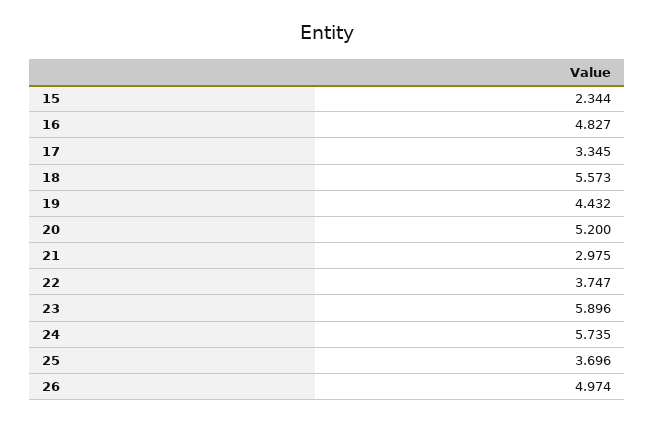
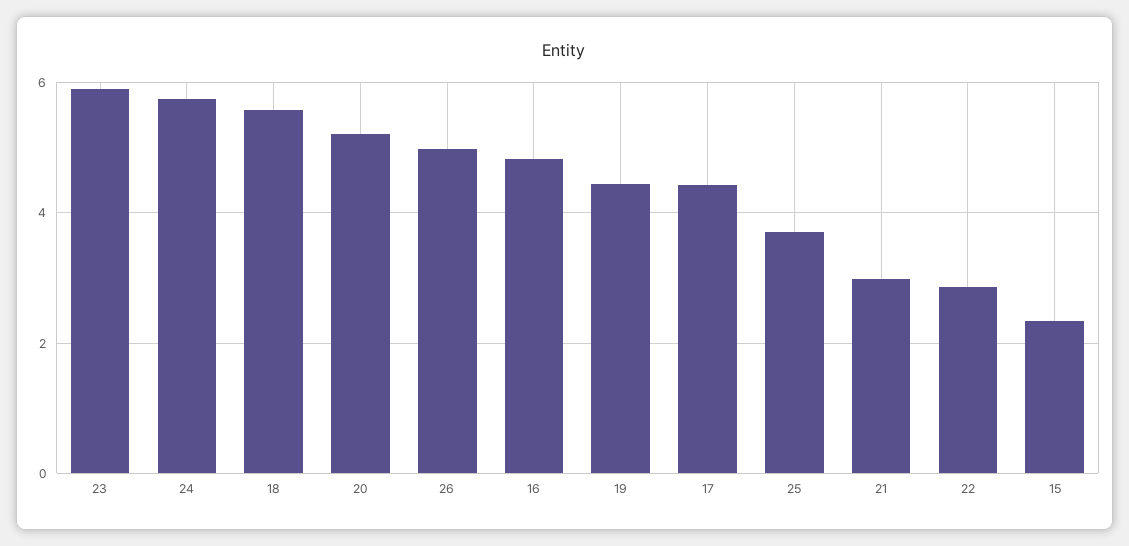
  {
    "15": 2.344,
    "16": 4.827,
-   "17": 3.345,
+   "17": 4.4,
    "18": 5.573,
    "19": 4.432,
    "20": 5.2,
    "21": 2.975,
-   "22": 3.747,
+   "22": 2.8,
    "23": 5.896,
    "24": 5.735,
    "25": 3.696,
    "26": 4.974
  }

